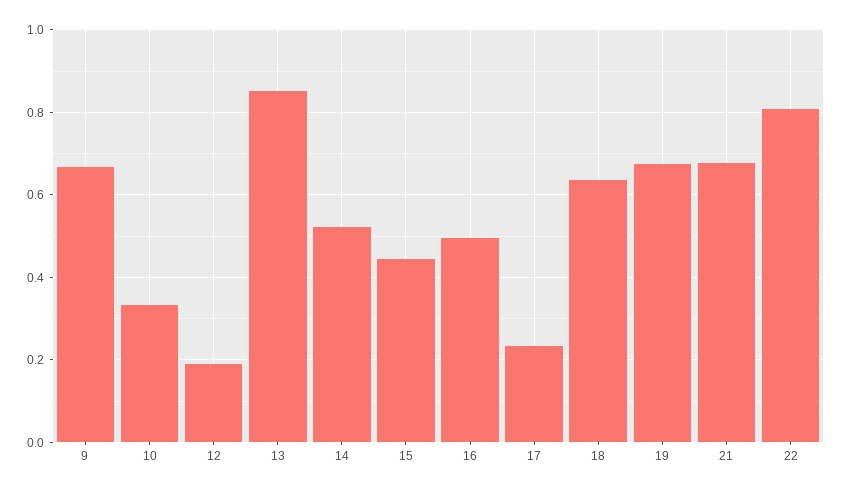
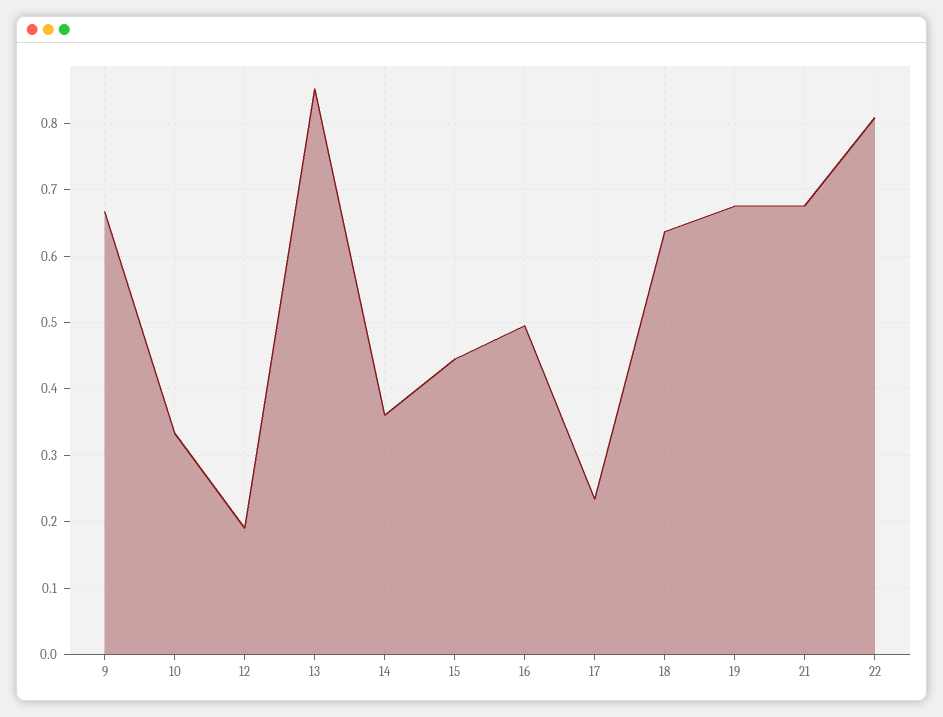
  {
    "9": 0.67,
    "10": 0.33,
    "12": 0.19,
    "13": 0.85,
-   "14": 0.52,
+   "14": 0.36,
    "15": 0.44,
    "16": 0.49,
    "17": 0.23,
    "18": 0.64,
    "19": 0.68,
    "21": 0.68,
    "22": 0.81
  }

